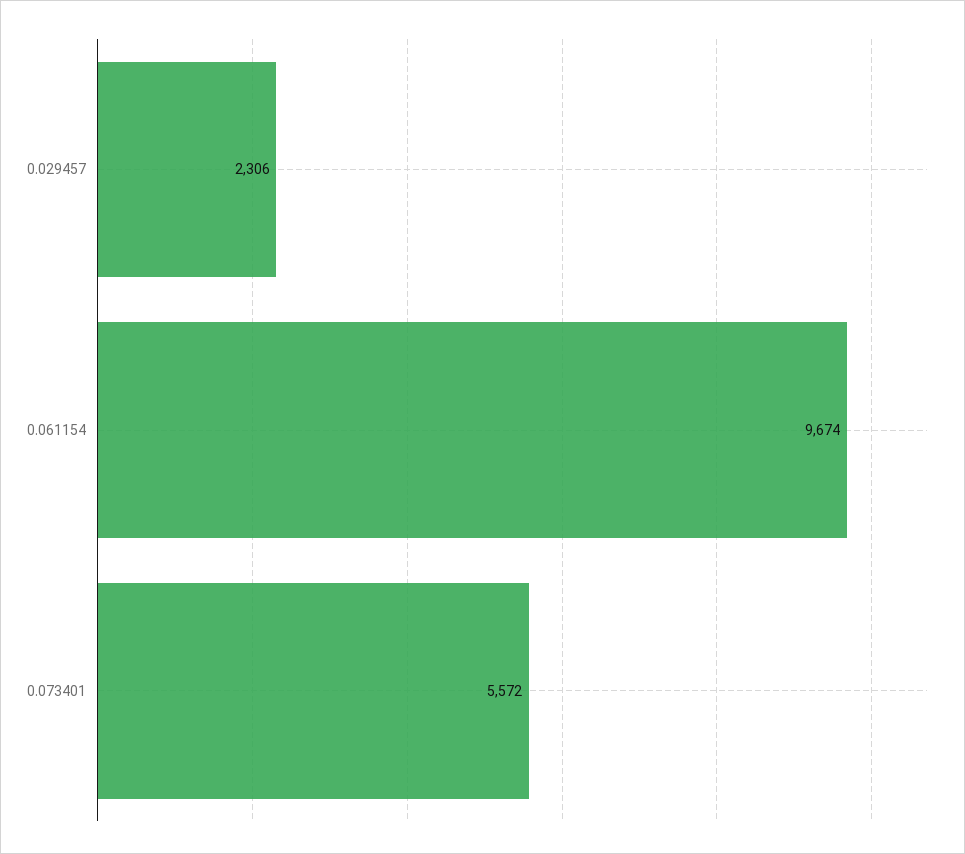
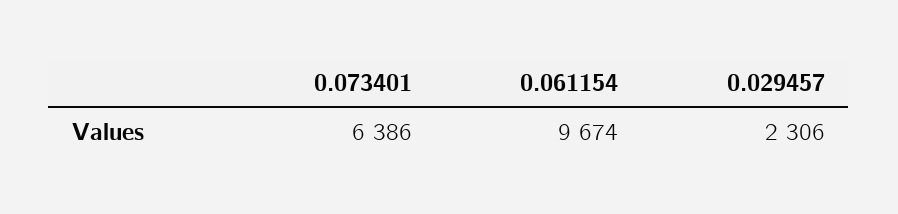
  {
    "0.029457": 2306,
    "0.061154": 9674,
-   "0.073401": 5572
+   "0.073401": 6386
  }

